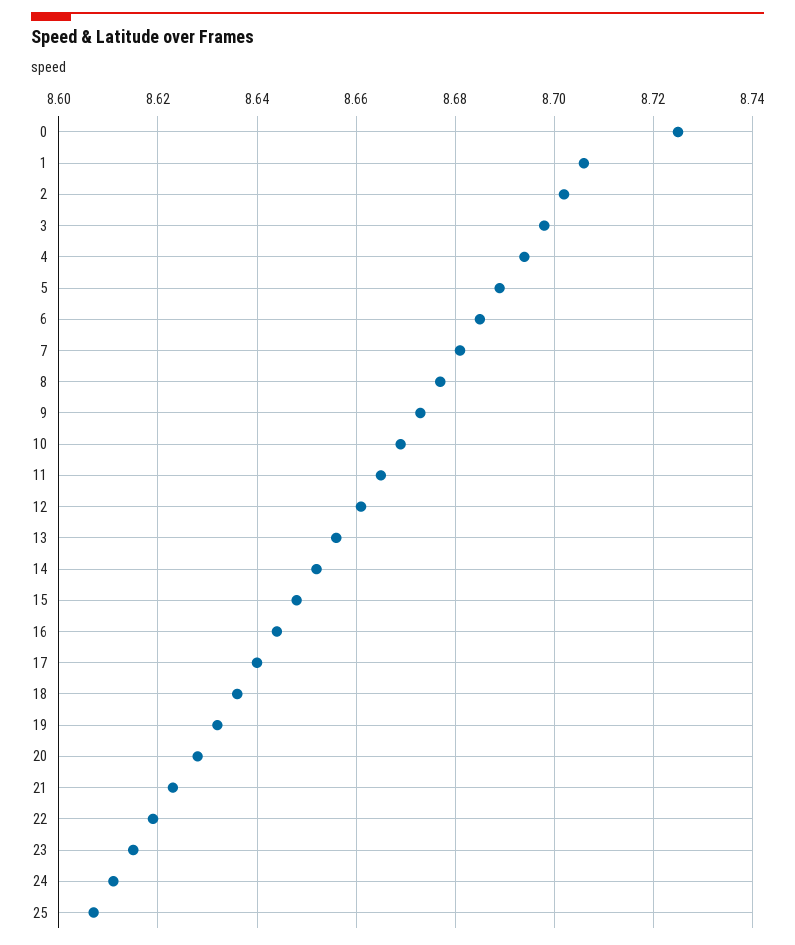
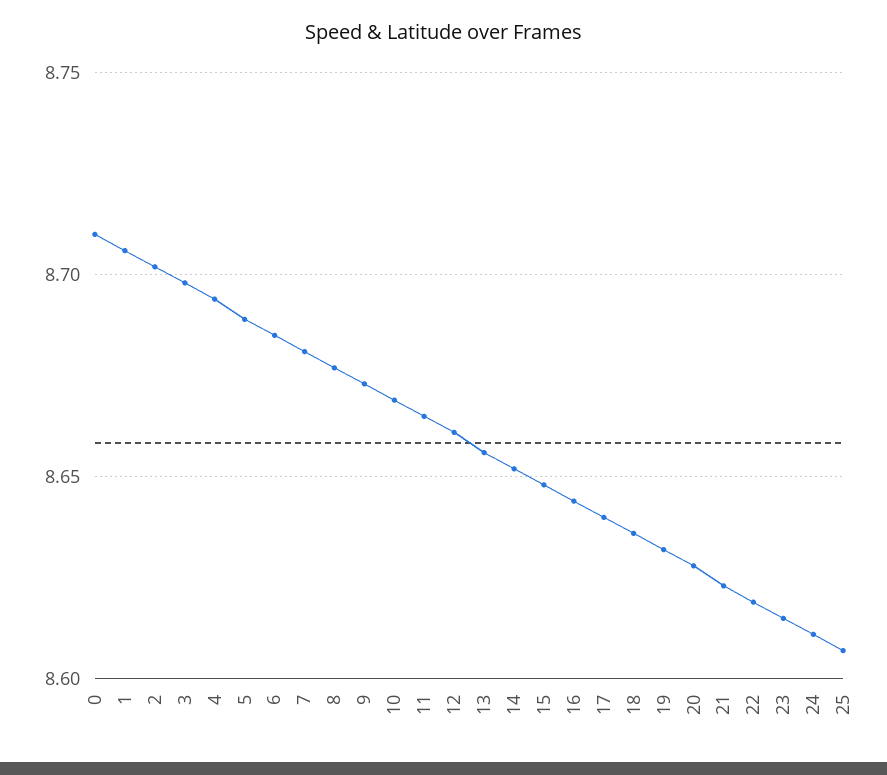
  {
-   "0": 8.725,
+   "0": 8.71,
    "1": 8.705,
    "2": 8.7,
    "3": 8.7,
    "4": 8.695,
    "5": 8.69,
    "6": 8.685,
    "7": 8.68,
    "8": 8.675,
    "9": 8.675,
    "10": 8.67,
    "11": 8.665,
    "12": 8.66,
    "13": 8.655,
    "14": 8.65,
    "15": 8.65,
    "16": 8.645,
    "17": 8.64,
    "18": 8.635,
    "19": 8.63,
    "20": 8.63,
    "21": 8.625,
    "22": 8.62,
    "23": 8.615,
    "24": 8.61,
    "25": 8.605
  }

